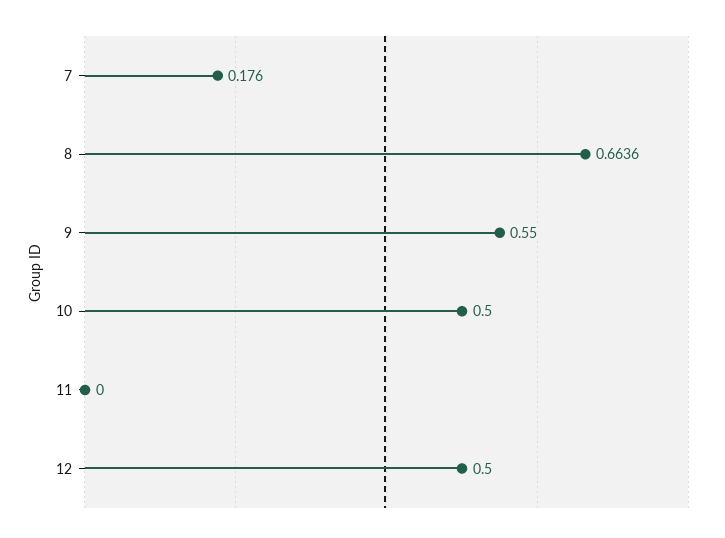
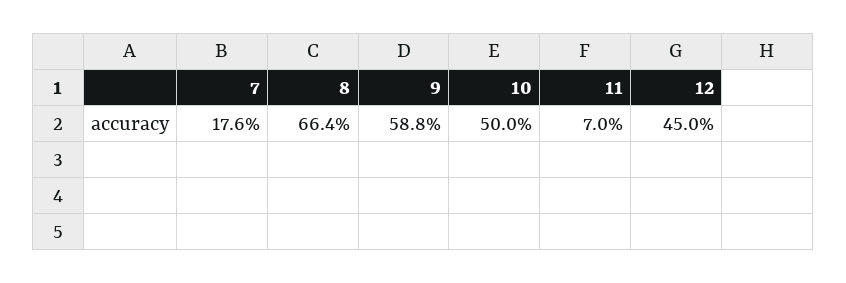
  {
    "7": 0.176,
    "8": 0.6636,
-   "9": 0.55,
+   "9": 0.588,
    "10": 0.5,
-   "11": 0,
+   "11": 0.07,
-   "12": 0.5
+   "12": 0.45
  }

